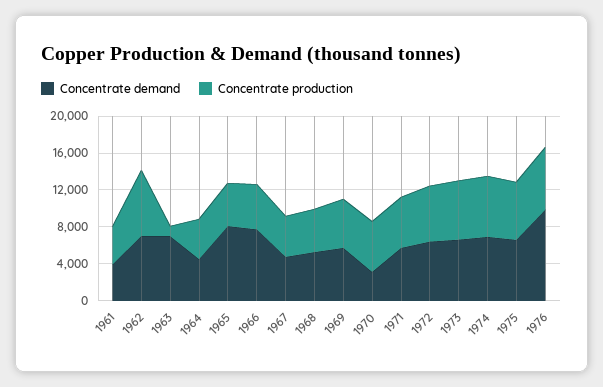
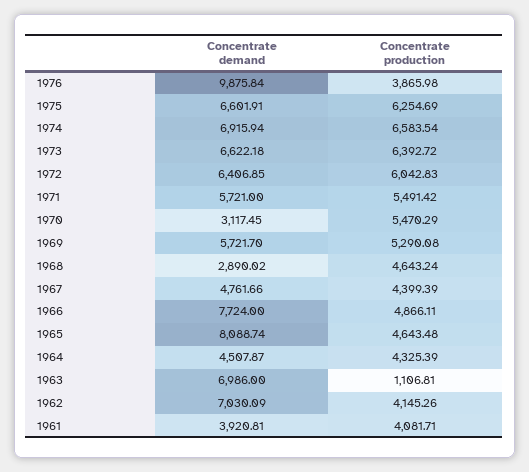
  {
    "Concentrate demand": {
      "1961": 3920.81,
      "1962": 7030.09,
      "1963": 6986,
      "1964": 4507.87,
      "1965": 8088.74,
      "1966": 7724,
      "1967": 4761.66,
-     "1968": 5000,
+     "1968": 2890.02,
      "1969": 5721.7,
      "1970": 3117.45,
      "1971": 5721,
      "1972": 6406.85,
      "1973": 6622.18,
      "1974": 6915.94,
      "1975": 6601.91,
      "1976": 9875.84
    },
    "Concentrate production": {
      "1961": 4081.71,
-     "1962": 7000,
+     "1962": 4145.26,
      "1963": 1106.81,
      "1964": 4325.39,
      "1965": 4643.48,
      "1966": 4866.11,
      "1967": 4399.39,
      "1968": 4643.24,
      "1969": 5290.08,
      "1970": 5470.29,
      "1971": 5491.42,
      "1972": 6042.83,
      "1973": 6392.72,
      "1974": 6583.54,
      "1975": 6254.69,
-     "1976": 7000
+     "1976": 3865.98
    }
  }

